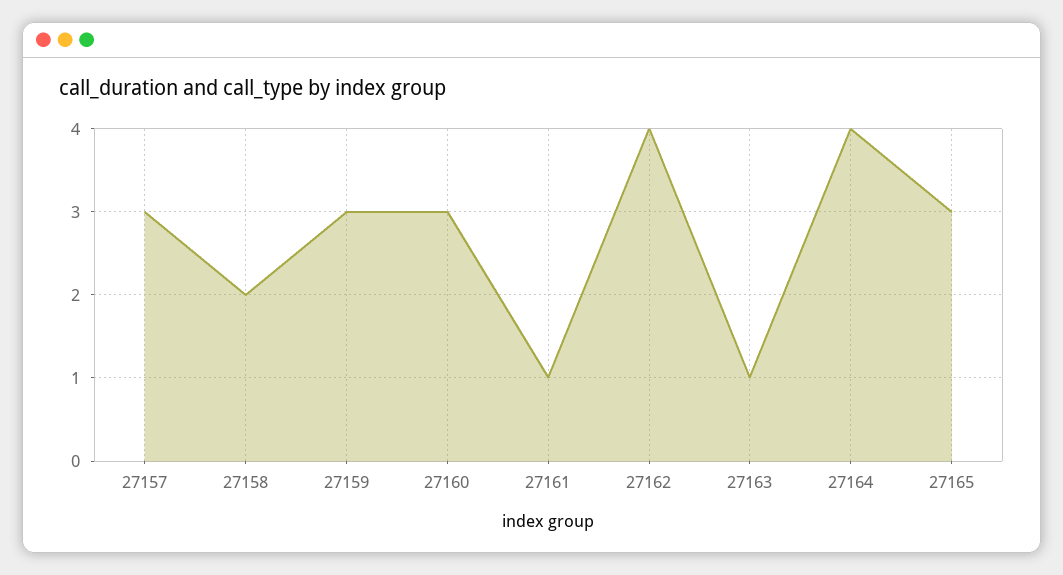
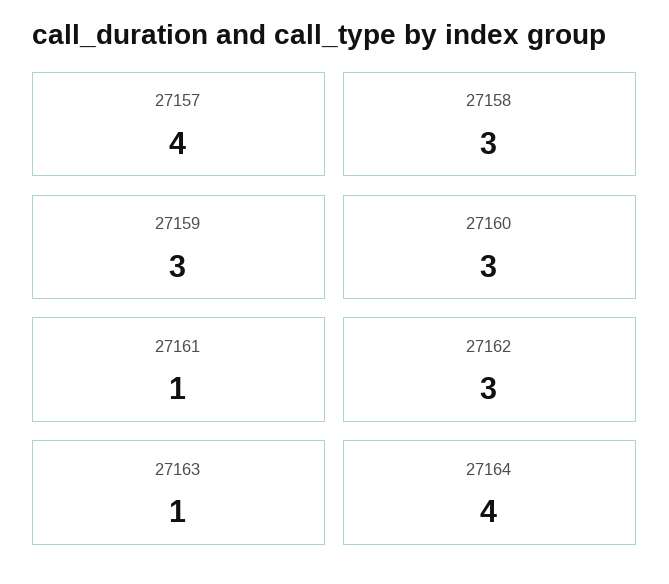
  {
-   "27157": 3,
+   "27157": 4,
-   "27158": 2,
+   "27158": 3,
    "27159": 3,
    "27160": 3,
    "27161": 1,
-   "27162": 4,
+   "27162": 3,
    "27163": 1,
-   "27164": 4,
+   "27164": 4
-   "27165": 3
  }

